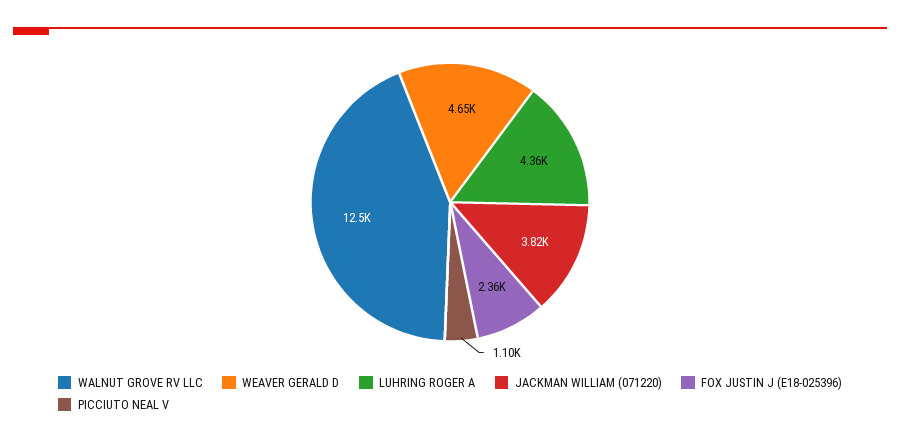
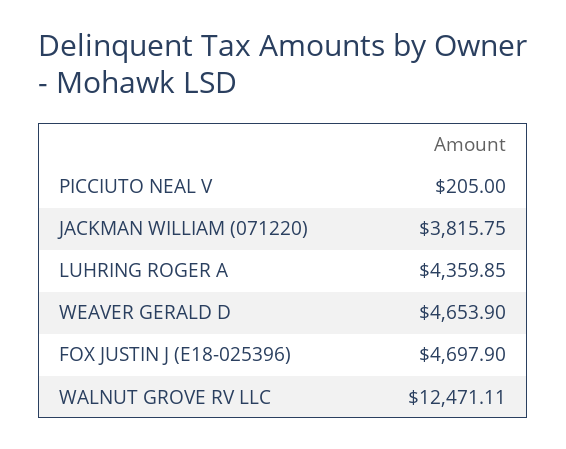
  {
    "WALNUT GROVE RV LLC": 12471.11,
    "WEAVER GERALD D": 4653.9,
    "LUHRING ROGER A": 4359.85,
    "JACKMAN WILLIAM (071220)": 3815.75,
-   "FOX JUSTIN J (E18-025396)": 2360,
+   "FOX JUSTIN J (E18-025396)": 4697.9,
-   "PICCIUTO NEAL V": 1100
+   "PICCIUTO NEAL V": 205
  }

